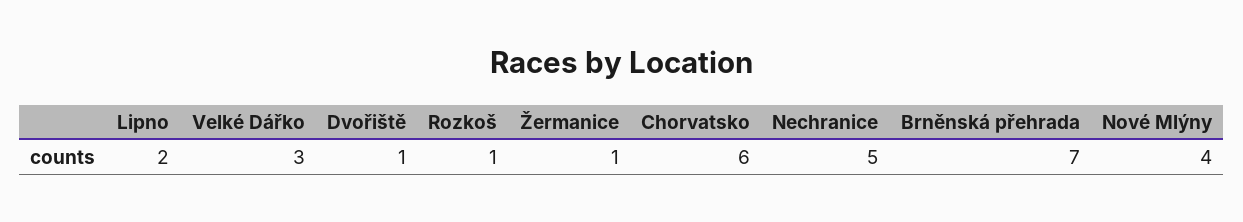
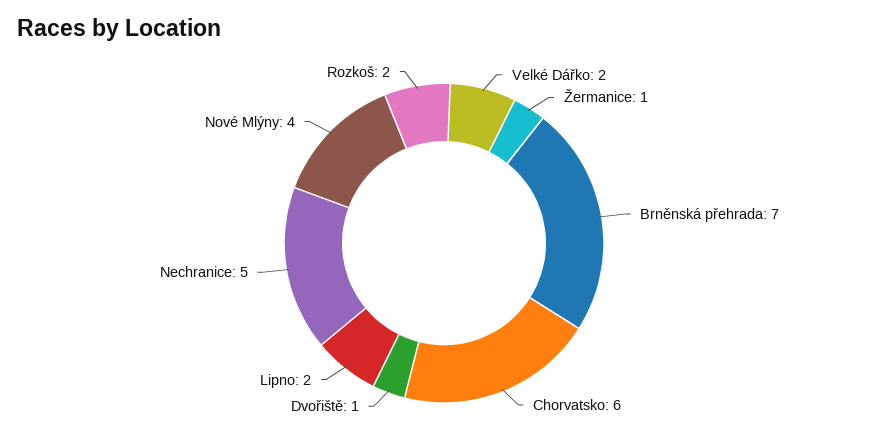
  {
    "Lipno": 2,
-   "Velké Dářko": 3,
+   "Velké Dářko": 2,
    "Dvořiště": 1,
-   "Rozkoš": 1,
+   "Rozkoš": 2,
    "Žermanice": 1,
    "Chorvatsko": 6,
    "Nechranice": 5,
    "Brněnská přehrada": 7,
    "Nové Mlýny": 4
  }

